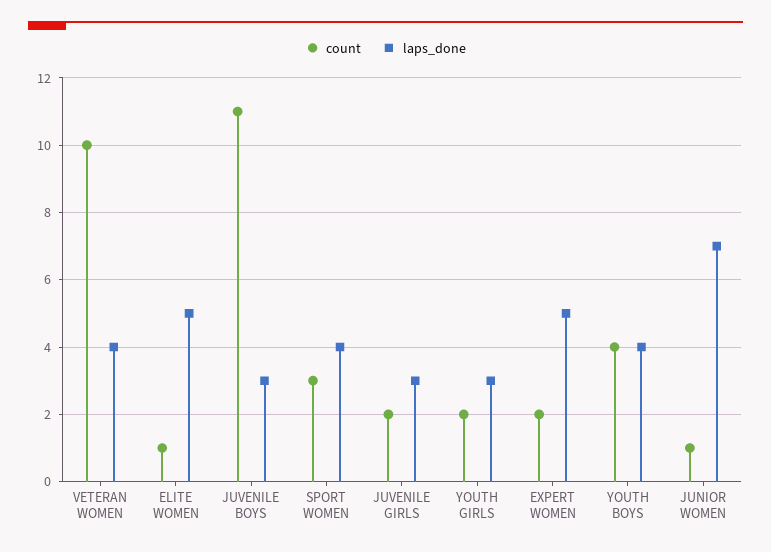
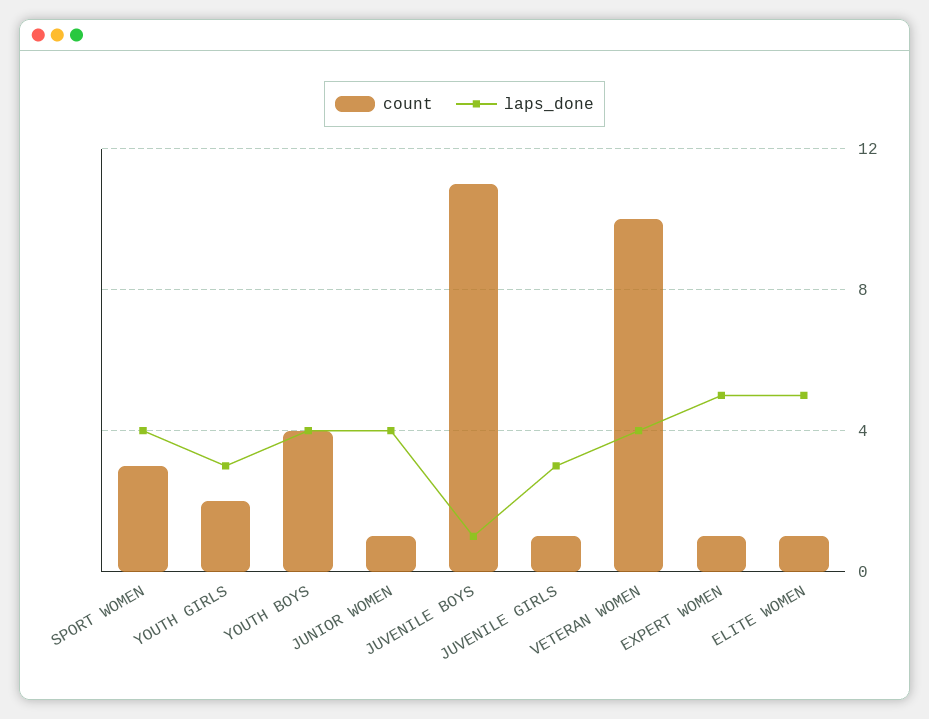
  {
    "count": {
      "VETERAN WOMEN": 10,
      "ELITE WOMEN": 1,
      "JUVENILE BOYS": 11,
      "SPORT WOMEN": 3,
-     "JUVENILE GIRLS": 2,
+     "JUVENILE GIRLS": 1,
      "YOUTH GIRLS": 2,
-     "EXPERT WOMEN": 2,
+     "EXPERT WOMEN": 1,
      "YOUTH BOYS": 4,
      "JUNIOR WOMEN": 1
    },
    "laps_done": {
      "VETERAN WOMEN": 4,
      "ELITE WOMEN": 5,
-     "JUVENILE BOYS": 3,
+     "JUVENILE BOYS": 1,
      "SPORT WOMEN": 4,
      "JUVENILE GIRLS": 3,
      "YOUTH GIRLS": 3,
      "EXPERT WOMEN": 5,
      "YOUTH BOYS": 4,
-     "JUNIOR WOMEN": 7
+     "JUNIOR WOMEN": 4
    }
  }

